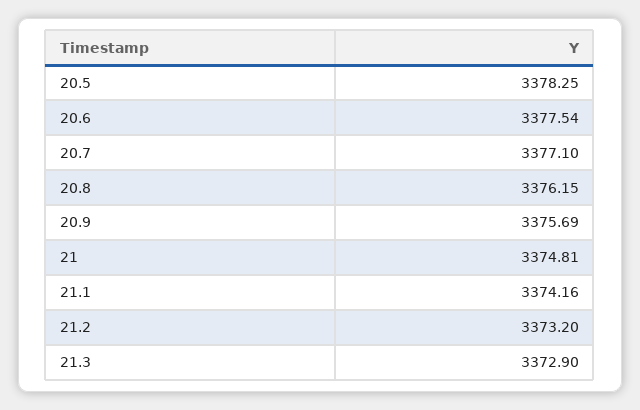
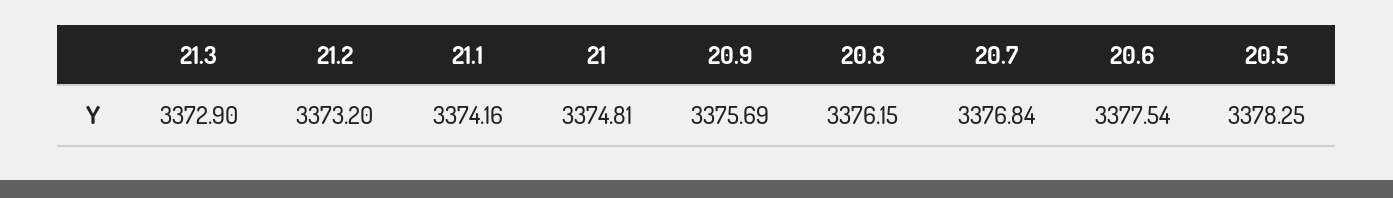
  {
    "20.5": 3378.25,
    "20.6": 3377.54,
-   "20.7": 3377.1,
+   "20.7": 3376.84,
    "20.8": 3376.15,
    "20.9": 3375.69,
    "21": 3374.81,
    "21.1": 3374.16,
    "21.2": 3373.2,
    "21.3": 3372.9
  }

